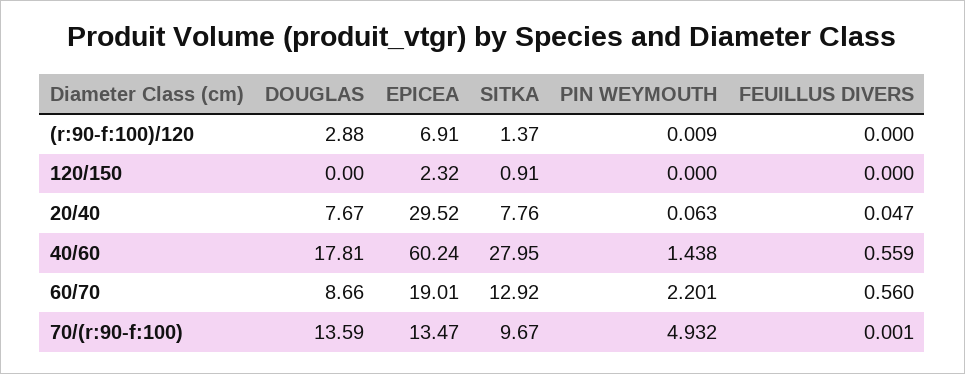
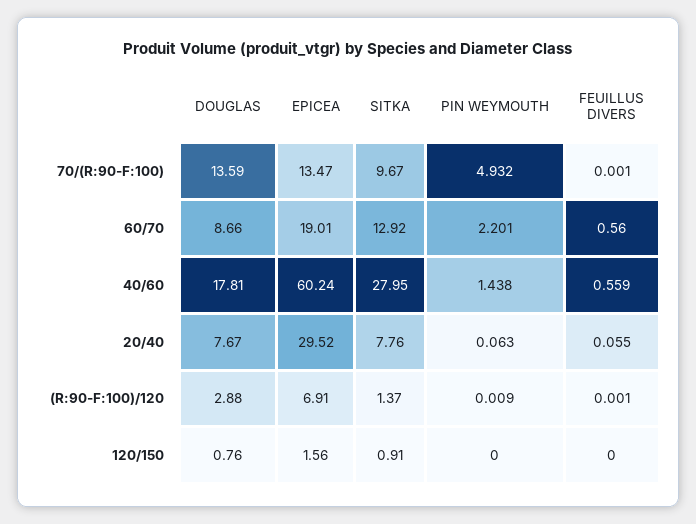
  {
    "DOUGLAS": {
      "(r:90-f:100)/120": 2.88,
-     "120/150": 0,
+     "120/150": 0.76,
      "20/40": 7.67,
      "40/60": 17.81,
      "60/70": 8.66,
      "70/(r:90-f:100)": 13.59
    },
    "EPICEA": {
      "(r:90-f:100)/120": 6.91,
-     "120/150": 2.32,
+     "120/150": 1.56,
      "20/40": 29.52,
      "40/60": 60.24,
      "60/70": 19.01,
      "70/(r:90-f:100)": 13.47
    },
    "SITKA": {
      "(r:90-f:100)/120": 1.37,
      "120/150": 0.91,
      "20/40": 7.76,
      "40/60": 27.95,
      "60/70": 12.92,
      "70/(r:90-f:100)": 9.67
    },
    "PIN WEYMOUTH": {
      "(r:90-f:100)/120": 0.009,
      "120/150": 0,
      "20/40": 0.063,
      "40/60": 1.438,
      "60/70": 2.201,
      "70/(r:90-f:100)": 4.932
    },
    "FEUILLUS DIVERS": {
-     "(r:90-f:100)/120": 0,
+     "(r:90-f:100)/120": 0.001,
      "120/150": 0,
-     "20/40": 0.047,
+     "20/40": 0.055,
      "40/60": 0.559,
      "60/70": 0.56,
      "70/(r:90-f:100)": 0.001
    }
  }

